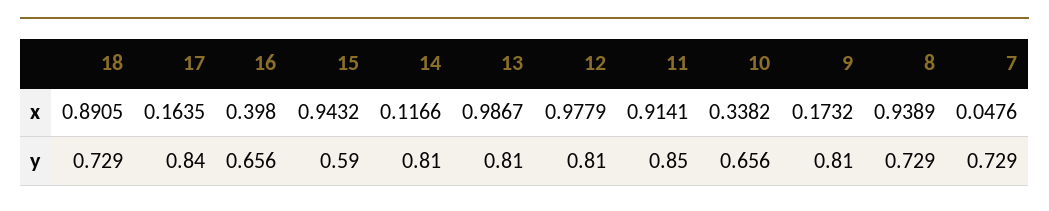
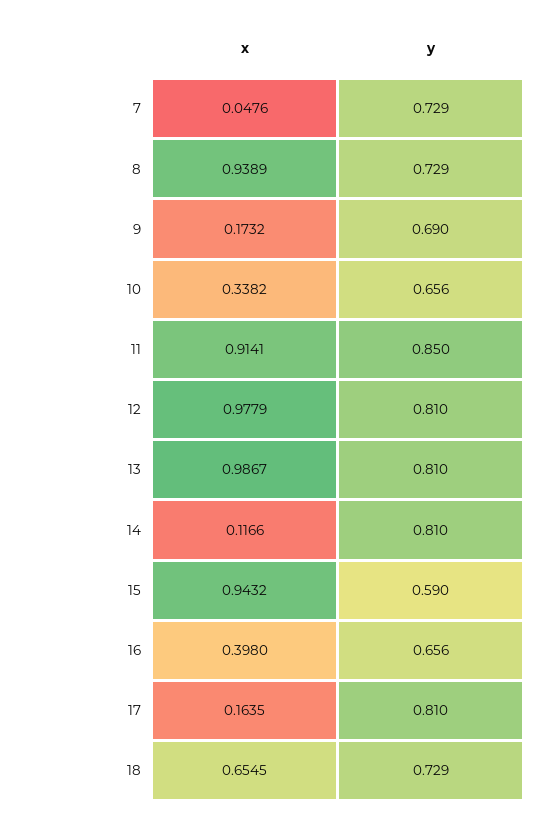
  {
    "18": {
-     "x": 0.8905,
+     "x": 0.6545,
      "y": 0.729
    },
    "17": {
      "x": 0.1635,
-     "y": 0.84
+     "y": 0.81
    },
    "16": {
      "x": 0.398,
      "y": 0.656
    },
    "15": {
      "x": 0.9432,
      "y": 0.59
    },
    "14": {
      "x": 0.1166,
      "y": 0.81
    },
    "13": {
      "x": 0.9867,
      "y": 0.81
    },
    "12": {
      "x": 0.9779,
      "y": 0.81
    },
    "11": {
      "x": 0.9141,
      "y": 0.85
    },
    "10": {
      "x": 0.3382,
      "y": 0.656
    },
    "9": {
      "x": 0.1732,
-     "y": 0.81
+     "y": 0.69
    },
    "8": {
      "x": 0.9389,
      "y": 0.729
    },
    "7": {
      "x": 0.0476,
      "y": 0.729
    }
  }

